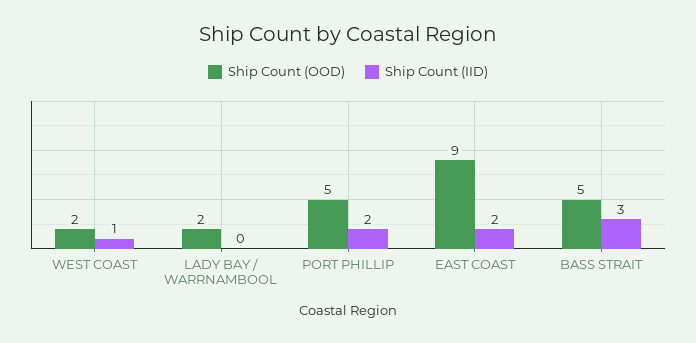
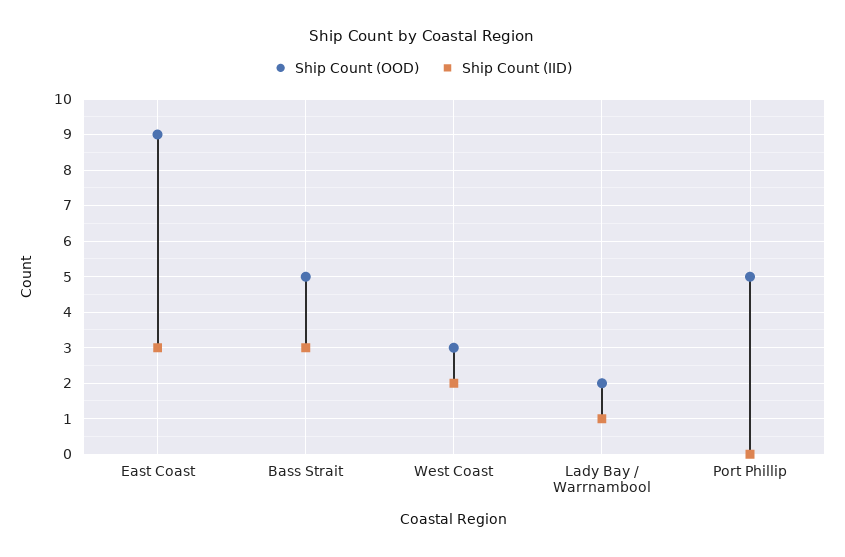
  {
    "Ship Count (OOD)": {
-     "WEST COAST": 2,
+     "WEST COAST": 3,
      "LADY BAY / WARRNAMBOOL": 2,
      "PORT PHILLIP": 5,
      "EAST COAST": 9,
      "BASS STRAIT": 5
    },
    "Ship Count (IID)": {
-     "WEST COAST": 1,
+     "WEST COAST": 2,
-     "LADY BAY / WARRNAMBOOL": 0,
+     "LADY BAY / WARRNAMBOOL": 1,
-     "PORT PHILLIP": 2,
+     "PORT PHILLIP": 0,
-     "EAST COAST": 2,
+     "EAST COAST": 3,
      "BASS STRAIT": 3
    }
  }

